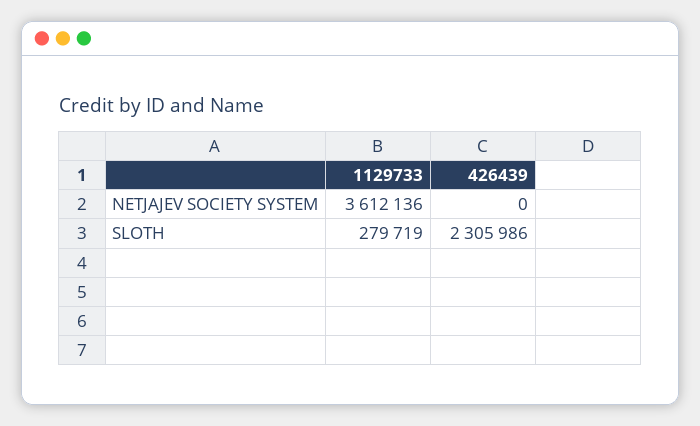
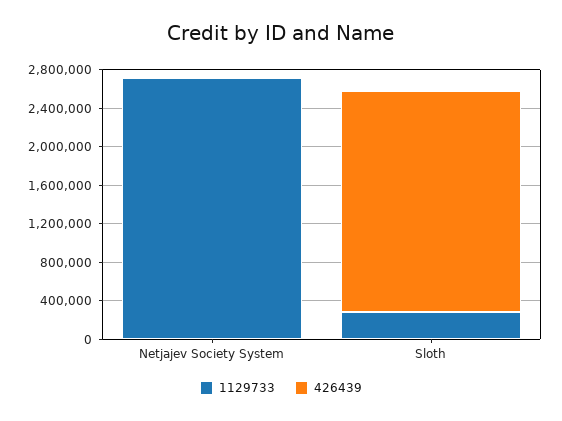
  {
    "1129733": {
-     "NETJAJEV SOCIETY SYSTEM": 3612136,
+     "NETJAJEV SOCIETY SYSTEM": 2700000,
      "SLOTH": 279719
    },
    "426439": {
      "NETJAJEV SOCIETY SYSTEM": 0,
      "SLOTH": 2305986
    }
  }

